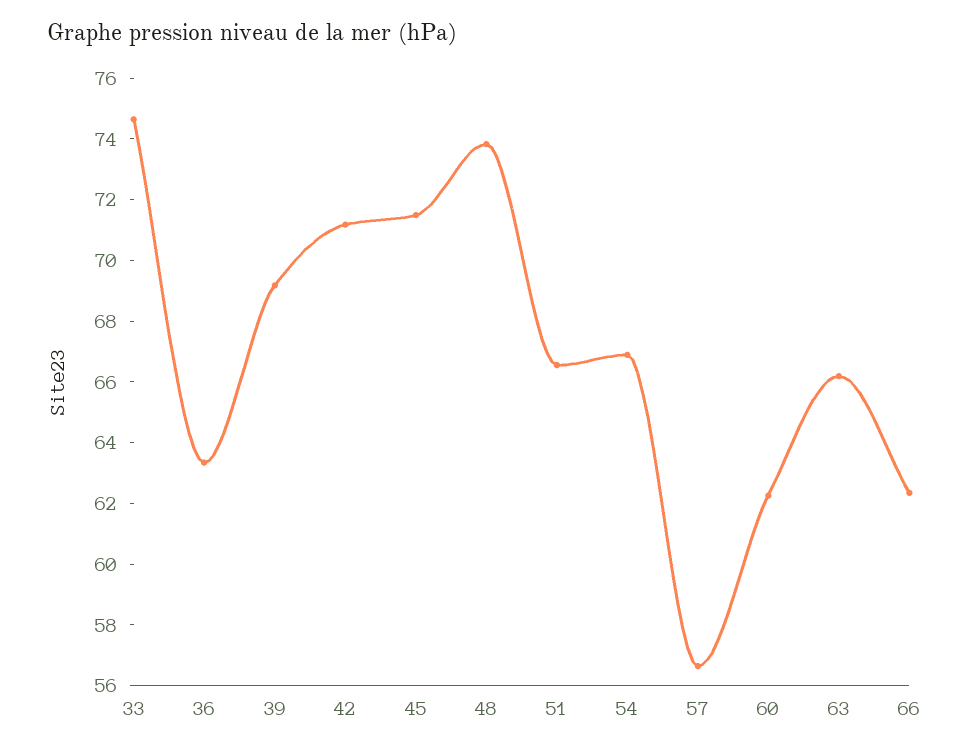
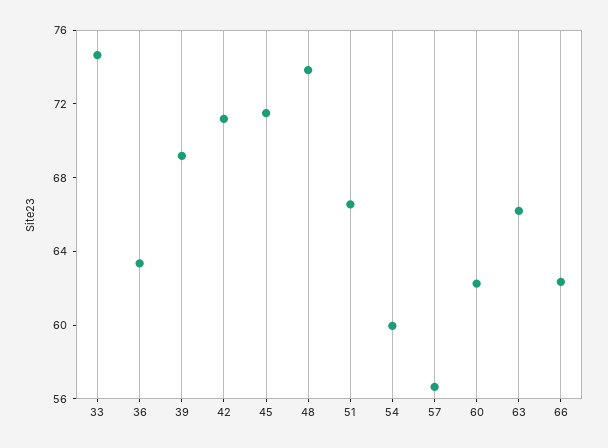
  {
    "33": 74.5,
    "36": 63.5,
    "39": 69,
    "42": 71,
    "45": 71.5,
    "48": 74,
    "51": 66.5,
-   "54": 67,
+   "54": 60,
    "57": 56.5,
    "60": 62.5,
    "63": 66,
    "66": 62.5
  }

